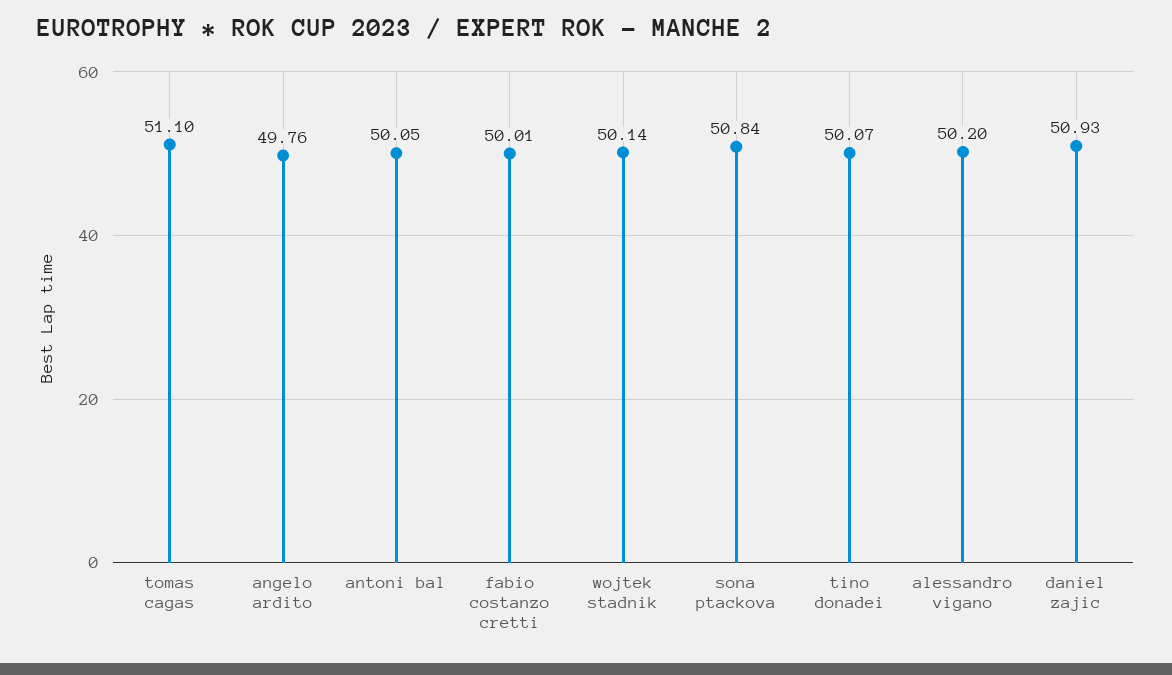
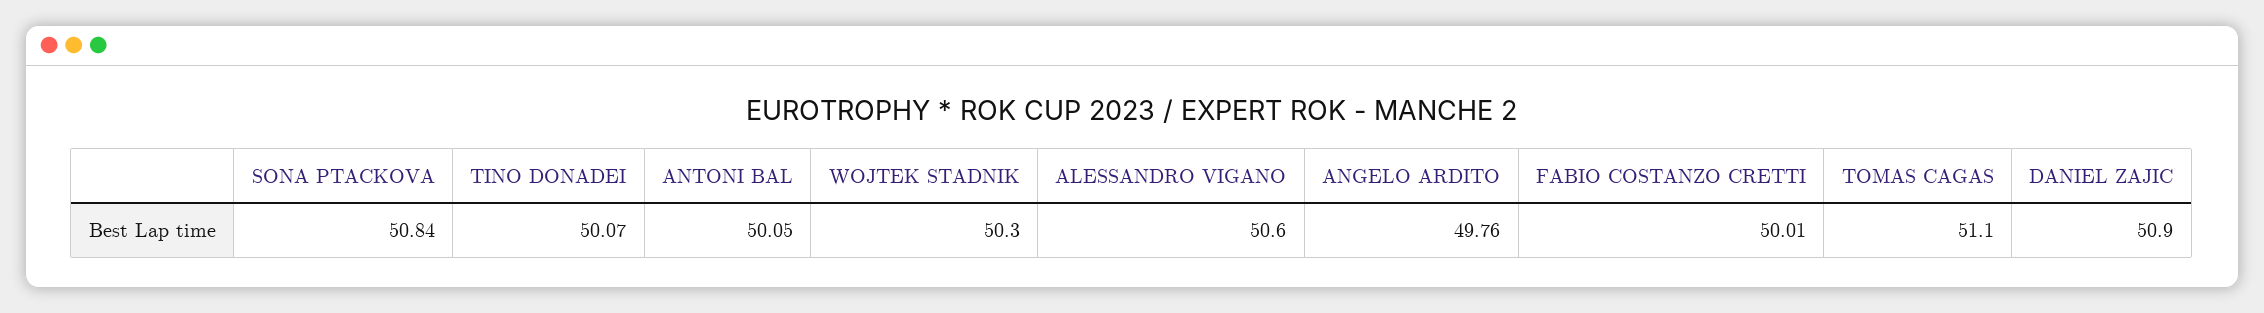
  {
    "tomas cagas": 51.1,
    "angelo ardito": 49.76,
    "antoni bal": 50.05,
    "fabio costanzo cretti": 50.01,
-   "wojtek stadnik": 50.14,
+   "wojtek stadnik": 50.3,
    "sona ptackova": 50.84,
    "tino donadei": 50.07,
-   "alessandro vigano": 50.2,
+   "alessandro vigano": 50.6,
-   "daniel zajic": 50.93
+   "daniel zajic": 50.9
  }

